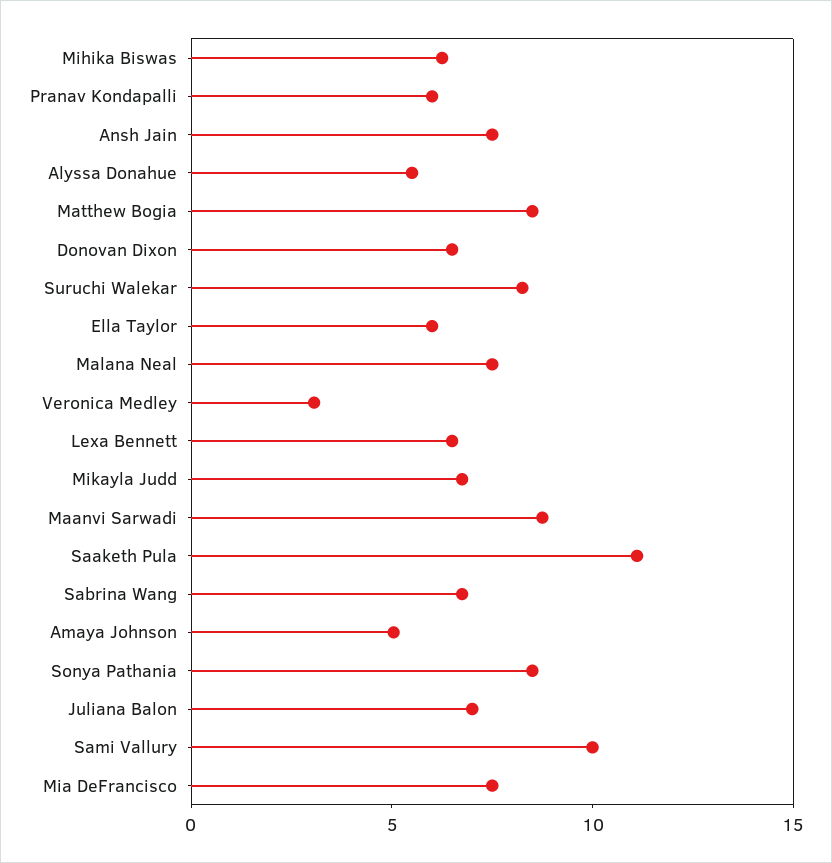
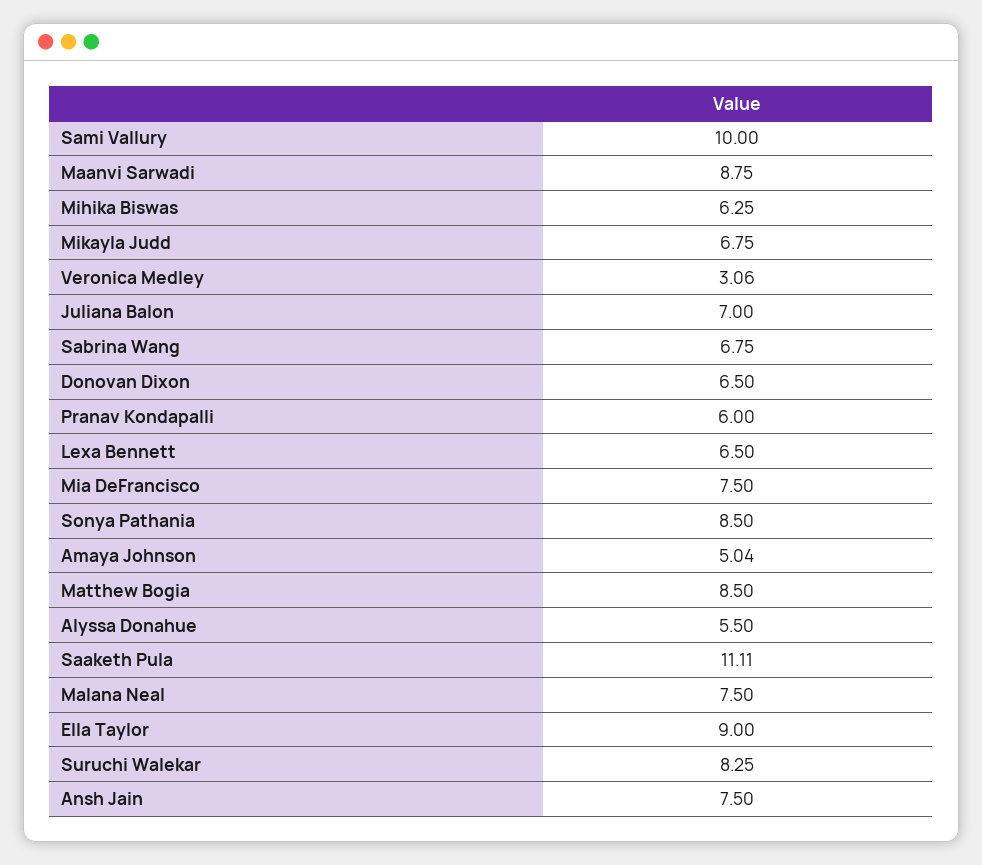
  {
    "Mihika Biswas": 6.25,
    "Pranav Kondapalli": 6,
    "Ansh Jain": 7.5,
    "Alyssa Donahue": 5.5,
    "Matthew Bogia": 8.5,
    "Donovan Dixon": 6.5,
    "Suruchi Walekar": 8.25,
-   "Ella Taylor": 6,
+   "Ella Taylor": 9,
    "Malana Neal": 7.5,
    "Veronica Medley": 3.06,
    "Lexa Bennett": 6.5,
    "Mikayla Judd": 6.75,
    "Maanvi Sarwadi": 8.75,
    "Saaketh Pula": 11.11,
    "Sabrina Wang": 6.75,
    "Amaya Johnson": 5.04,
    "Sonya Pathania": 8.5,
    "Juliana Balon": 7,
    "Sami Vallury": 10,
    "Mia DeFrancisco": 7.5
  }

